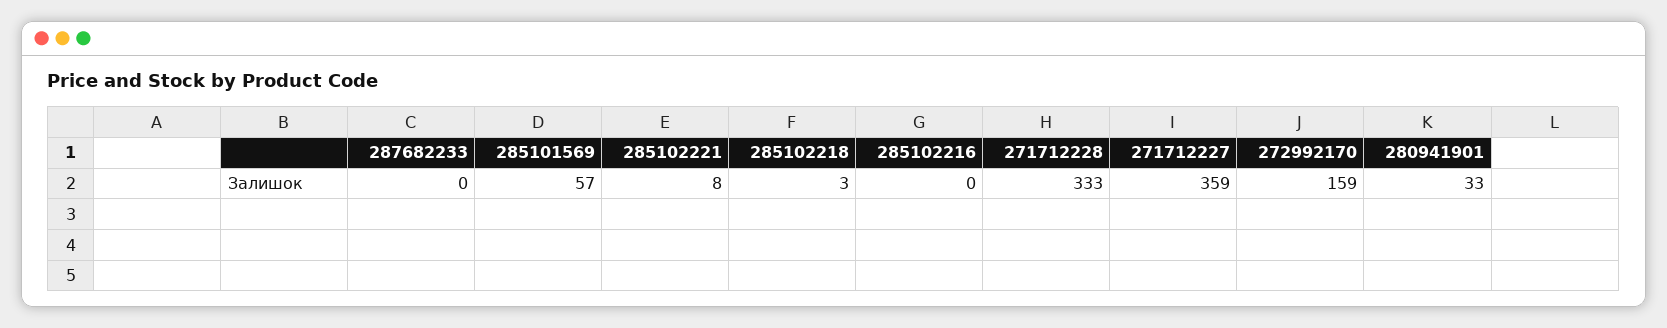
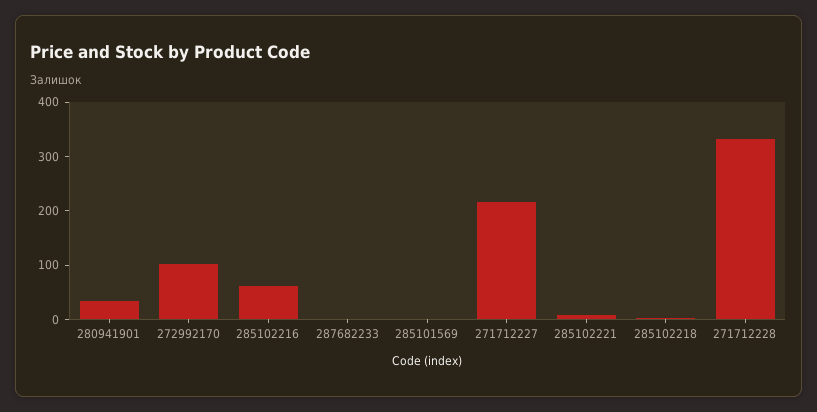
  {
    "287682233": 0,
-   "285101569": 57,
+   "285101569": 0,
    "285102221": 8,
    "285102218": 3,
-   "285102216": 0,
+   "285102216": 60,
    "271712228": 333,
-   "271712227": 359,
+   "271712227": 220,
-   "272992170": 159,
+   "272992170": 100,
    "280941901": 33
  }

